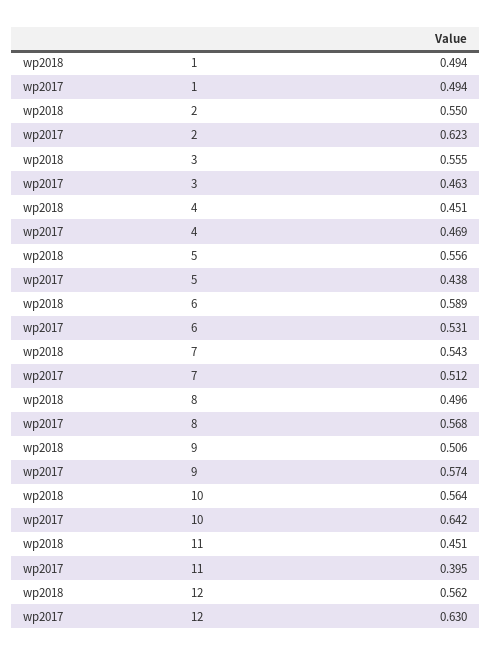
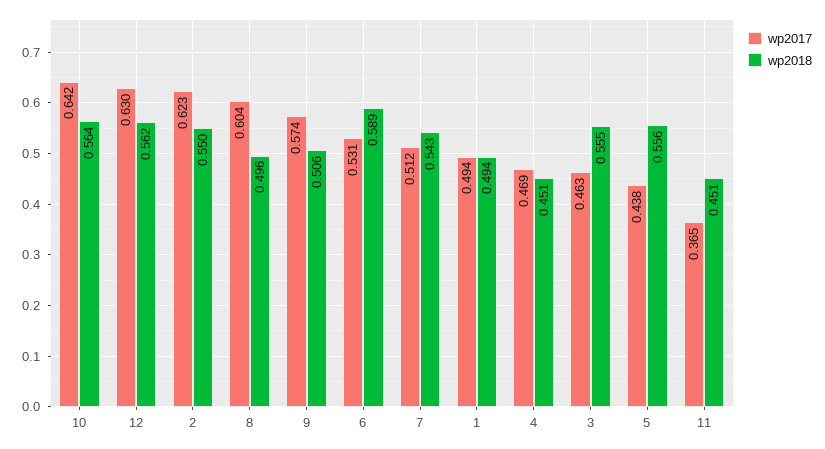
  {
    "wp2018": {
      "1": 0.494,
      "2": 0.55,
      "3": 0.555,
      "4": 0.451,
      "5": 0.556,
      "6": 0.589,
      "7": 0.543,
      "8": 0.496,
      "9": 0.506,
      "10": 0.564,
      "11": 0.451,
      "12": 0.562
    },
    "wp2017": {
      "1": 0.494,
      "2": 0.623,
      "3": 0.463,
      "4": 0.469,
      "5": 0.438,
      "6": 0.531,
      "7": 0.512,
-     "8": 0.568,
+     "8": 0.604,
      "9": 0.574,
      "10": 0.642,
-     "11": 0.395,
+     "11": 0.365,
      "12": 0.63
    }
  }

